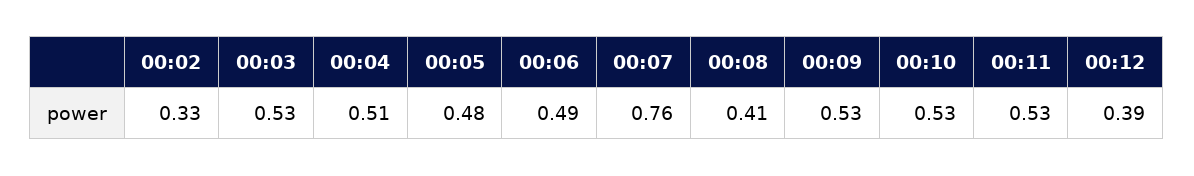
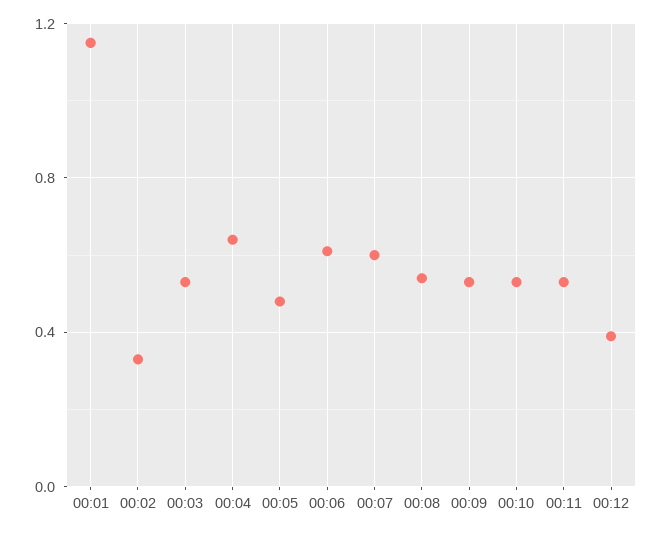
  {
    "00:02": 0.33,
    "00:03": 0.53,
-   "00:04": 0.51,
+   "00:04": 0.65,
    "00:05": 0.48,
-   "00:06": 0.49,
+   "00:06": 0.6,
-   "00:07": 0.76,
+   "00:07": 0.6,
-   "00:08": 0.41,
+   "00:08": 0.55,
    "00:09": 0.53,
    "00:10": 0.53,
    "00:11": 0.53,
-   "00:12": 0.39
+   "00:12": 0.39,
+   "00:01": 1.15
  }

